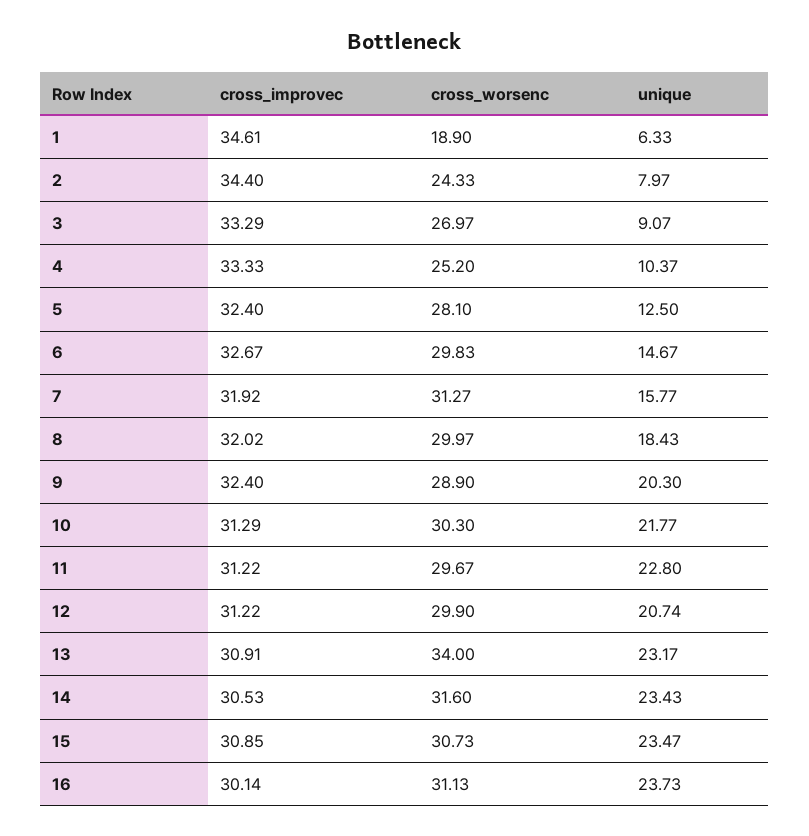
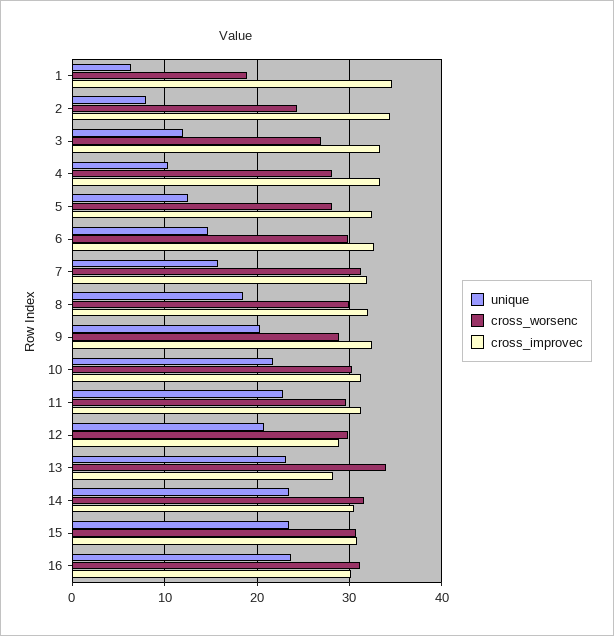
  {
    "cross_improvec": {
      "1": 34.61,
      "2": 34.4,
      "3": 33.29,
      "4": 33.33,
      "5": 32.4,
      "6": 32.67,
      "7": 31.92,
      "8": 32.02,
      "9": 32.4,
      "10": 31.29,
      "11": 31.22,
-     "12": 31.22,
+     "12": 29,
-     "13": 30.91,
+     "13": 28,
      "14": 30.53,
      "15": 30.85,
      "16": 30.14
    },
    "cross_worsenc": {
      "1": 18.9,
      "2": 24.33,
      "3": 26.97,
-     "4": 25.2,
+     "4": 28,
      "5": 28.1,
      "6": 29.83,
      "7": 31.27,
      "8": 29.97,
      "9": 28.9,
      "10": 30.3,
      "11": 29.67,
      "12": 29.9,
      "13": 34,
      "14": 31.6,
      "15": 30.73,
      "16": 31.13
    },
    "unique": {
      "1": 6.33,
      "2": 7.97,
-     "3": 9.07,
+     "3": 12,
      "4": 10.37,
      "5": 12.5,
      "6": 14.67,
      "7": 15.77,
      "8": 18.43,
      "9": 20.3,
      "10": 21.77,
      "11": 22.8,
      "12": 20.74,
      "13": 23.17,
      "14": 23.43,
      "15": 23.47,
      "16": 23.73
    }
  }

